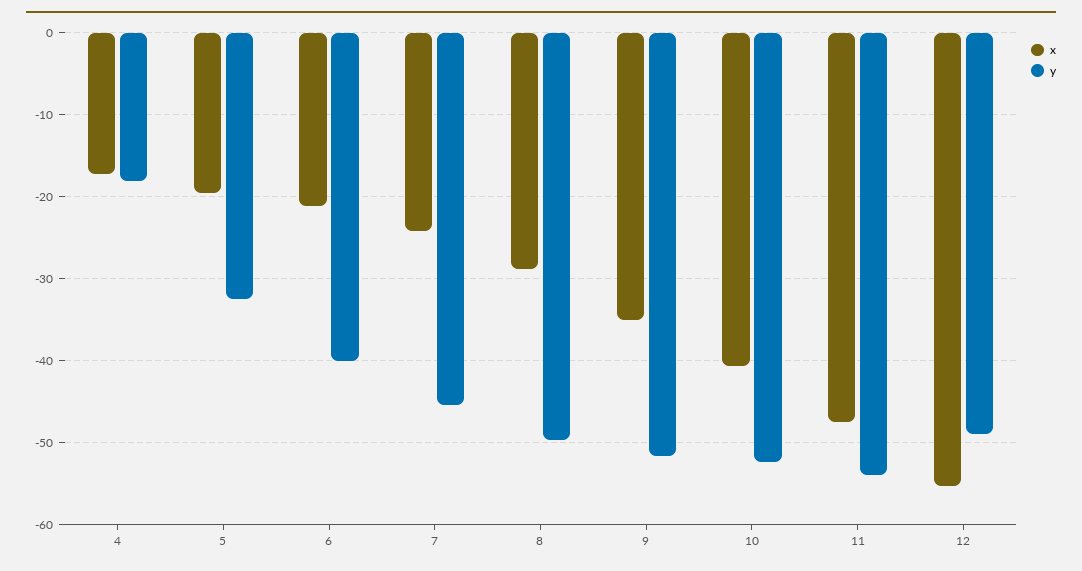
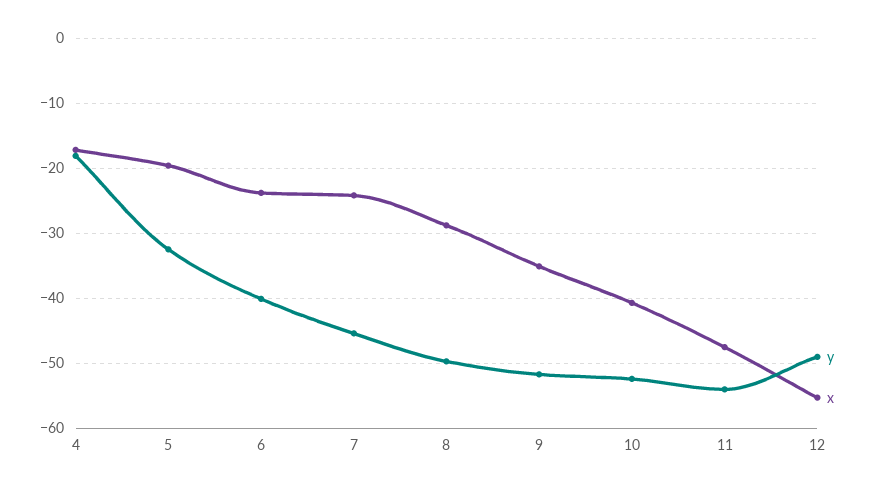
  {
    "x": {
      "4": -17,
      "5": -20,
-     "6": -21,
+     "6": -24,
      "7": -24,
      "8": -29,
      "9": -35,
      "10": -41,
      "11": -48,
      "12": -55
    },
    "y": {
      "4": -18,
      "5": -33,
      "6": -40,
      "7": -45,
      "8": -50,
      "9": -52,
      "10": -52,
      "11": -54,
      "12": -49
    }
  }

